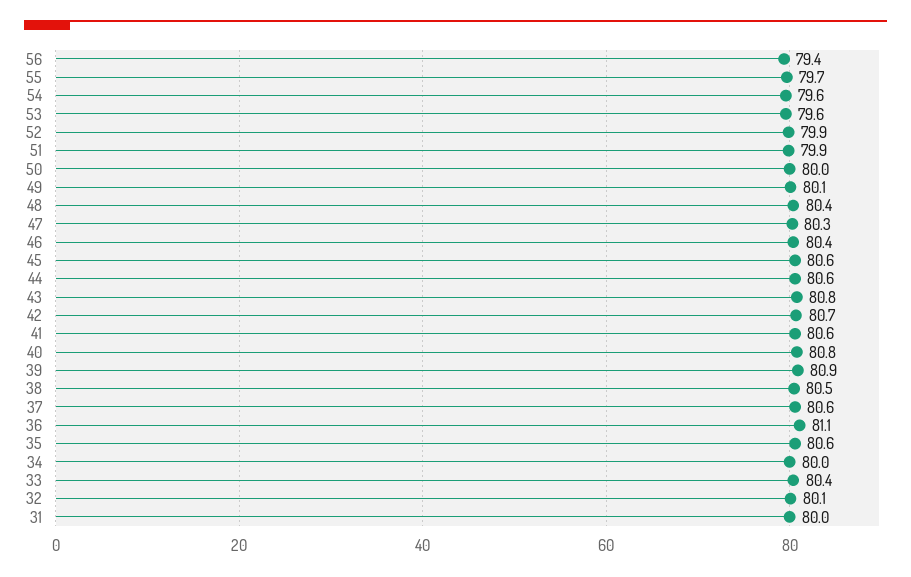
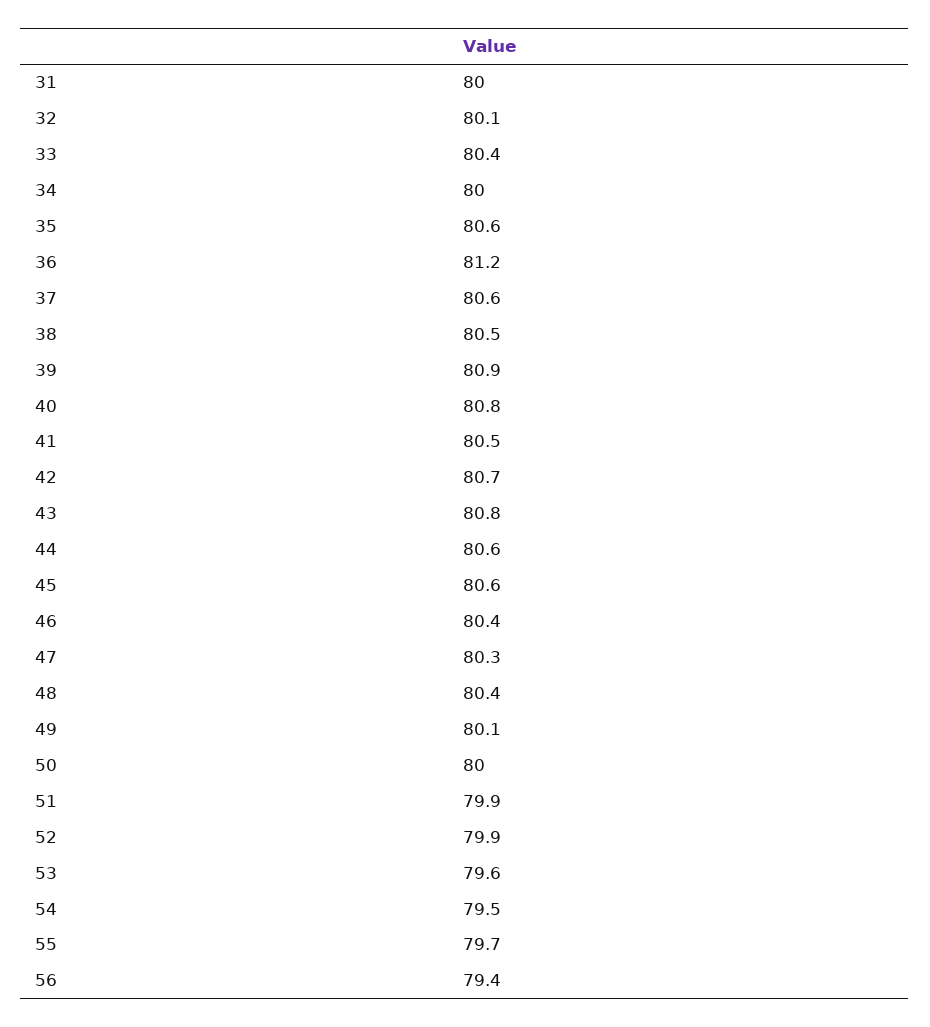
  {
    "56": 79.4,
    "55": 79.7,
-   "54": 79.6,
+   "54": 79.5,
    "53": 79.6,
    "52": 79.9,
    "51": 79.9,
    "50": 80,
    "49": 80.1,
    "48": 80.4,
    "47": 80.3,
    "46": 80.4,
    "45": 80.6,
    "44": 80.6,
    "43": 80.8,
    "42": 80.7,
-   "41": 80.6,
+   "41": 80.5,
    "40": 80.8,
    "39": 80.9,
    "38": 80.5,
    "37": 80.6,
-   "36": 81.1,
+   "36": 81.2,
    "35": 80.6,
    "34": 80,
    "33": 80.4,
    "32": 80.1,
    "31": 80
  }

